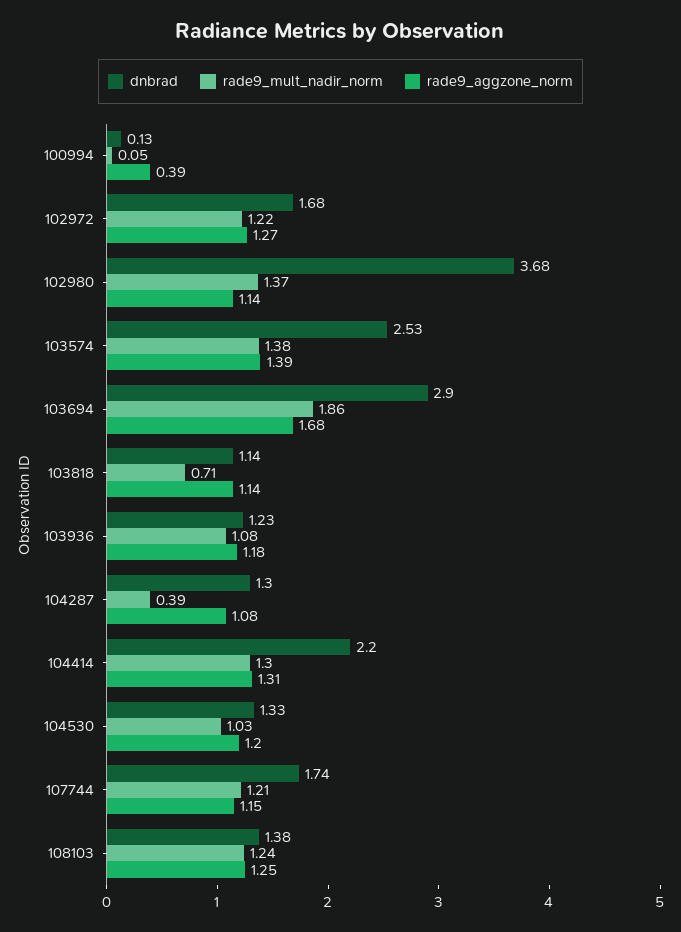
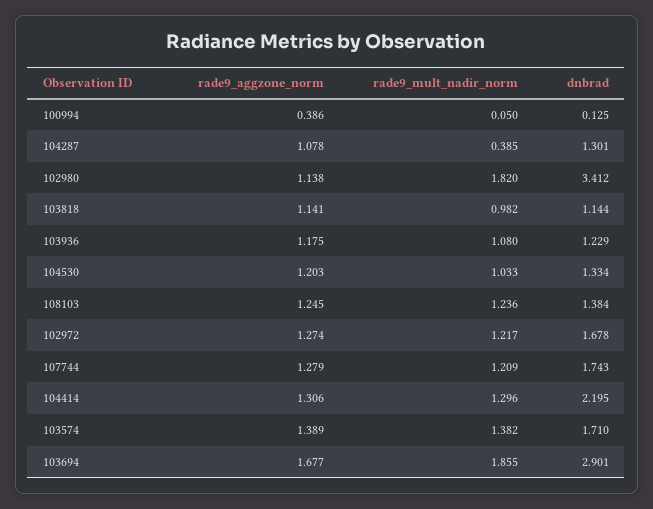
  {
    "dnbrad": {
      "100994": 0.125,
      "102972": 1.678,
-     "102980": 3.68,
+     "102980": 3.412,
-     "103574": 2.53,
+     "103574": 1.71,
      "103694": 2.901,
      "103818": 1.144,
      "103936": 1.229,
      "104287": 1.301,
      "104414": 2.195,
      "104530": 1.334,
      "107744": 1.743,
      "108103": 1.384
    },
    "rade9_mult_nadir_norm": {
      "100994": 0.05,
      "102972": 1.217,
-     "102980": 1.37,
+     "102980": 1.82,
      "103574": 1.382,
      "103694": 1.855,
-     "103818": 0.71,
+     "103818": 0.982,
      "103936": 1.08,
      "104287": 0.385,
      "104414": 1.296,
      "104530": 1.033,
      "107744": 1.209,
      "108103": 1.236
    },
    "rade9_aggzone_norm": {
      "100994": 0.386,
      "102972": 1.274,
      "102980": 1.138,
      "103574": 1.389,
      "103694": 1.677,
      "103818": 1.141,
      "103936": 1.175,
      "104287": 1.078,
      "104414": 1.306,
      "104530": 1.203,
-     "107744": 1.15,
+     "107744": 1.279,
      "108103": 1.245
    }
  }

